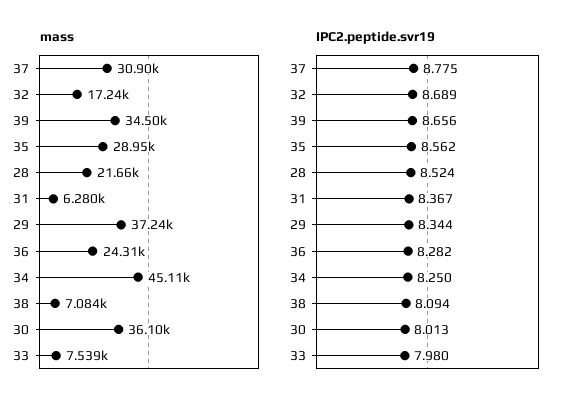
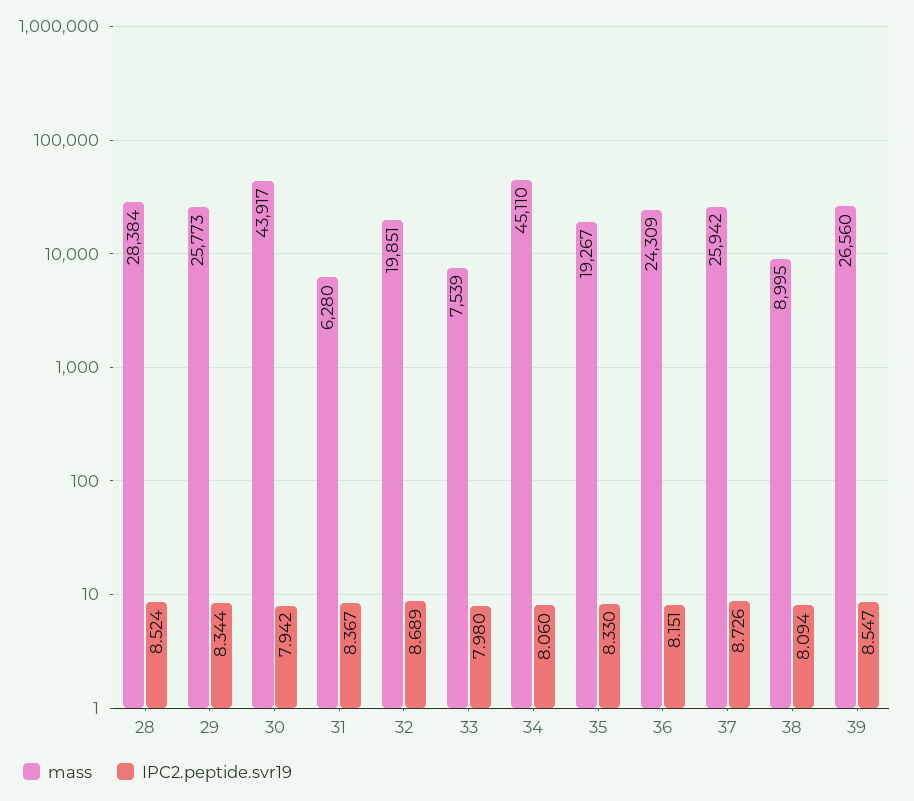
  {
    "mass": {
-     "37": 30900,
+     "37": 25942,
-     "32": 17240,
+     "32": 19851,
-     "39": 34500,
+     "39": 26560,
-     "35": 28950,
+     "35": 19267,
-     "28": 21660,
+     "28": 28384,
      "31": 6280,
-     "29": 37240,
+     "29": 25773,
      "36": 24309,
      "34": 45110,
-     "38": 7084,
+     "38": 8995,
-     "30": 36100,
+     "30": 43917,
      "33": 7539
    },
    "IPC2.peptide.svr19": {
-     "37": 8.775,
+     "37": 8.726,
      "32": 8.689,
-     "39": 8.656,
+     "39": 8.547,
-     "35": 8.562,
+     "35": 8.33,
      "28": 8.524,
      "31": 8.367,
      "29": 8.344,
-     "36": 8.282,
+     "36": 8.151,
-     "34": 8.25,
+     "34": 8.06,
      "38": 8.094,
-     "30": 8.013,
+     "30": 7.942,
      "33": 7.98
    }
  }

